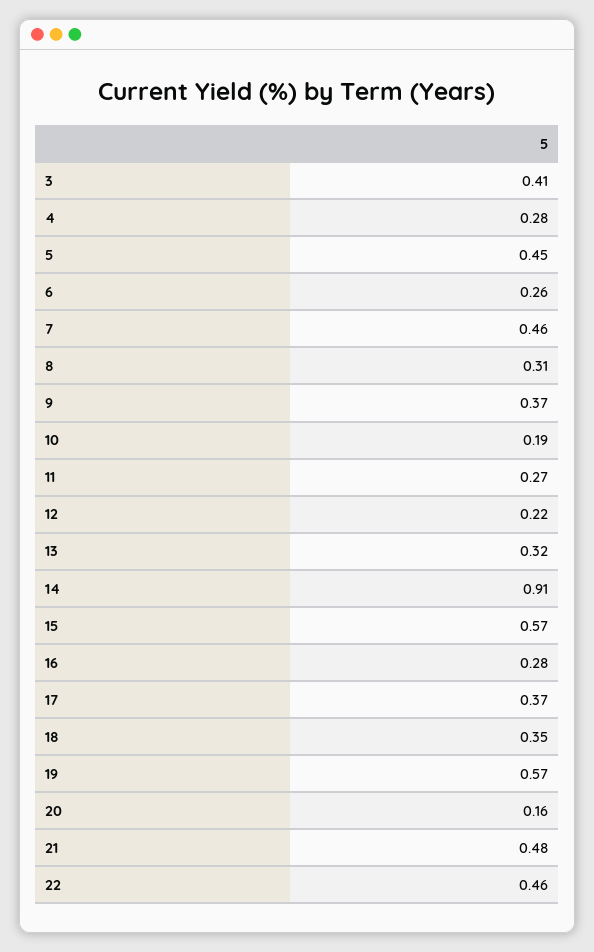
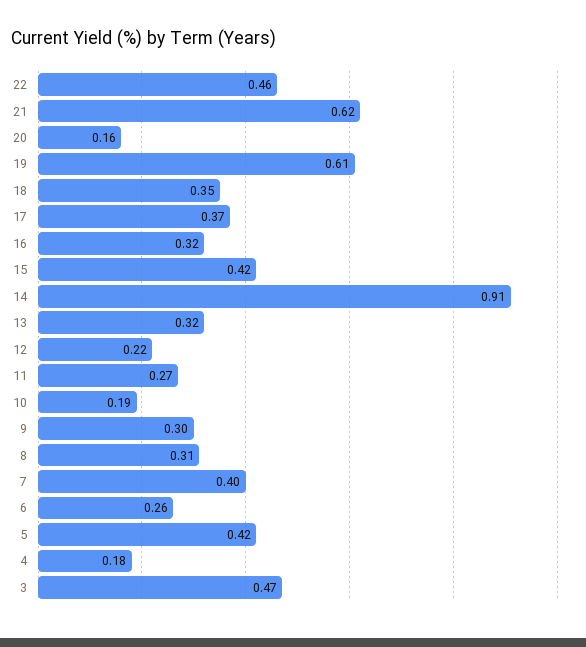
  {
-   "3": 0.41,
+   "3": 0.47,
-   "4": 0.28,
+   "4": 0.18,
-   "5": 0.45,
+   "5": 0.42,
    "6": 0.26,
-   "7": 0.46,
+   "7": 0.4,
    "8": 0.31,
-   "9": 0.37,
+   "9": 0.3,
    "10": 0.19,
    "11": 0.27,
    "12": 0.22,
    "13": 0.32,
    "14": 0.91,
-   "15": 0.57,
+   "15": 0.42,
-   "16": 0.28,
+   "16": 0.32,
    "17": 0.37,
    "18": 0.35,
-   "19": 0.57,
+   "19": 0.61,
    "20": 0.16,
-   "21": 0.48,
+   "21": 0.62,
    "22": 0.46
  }

